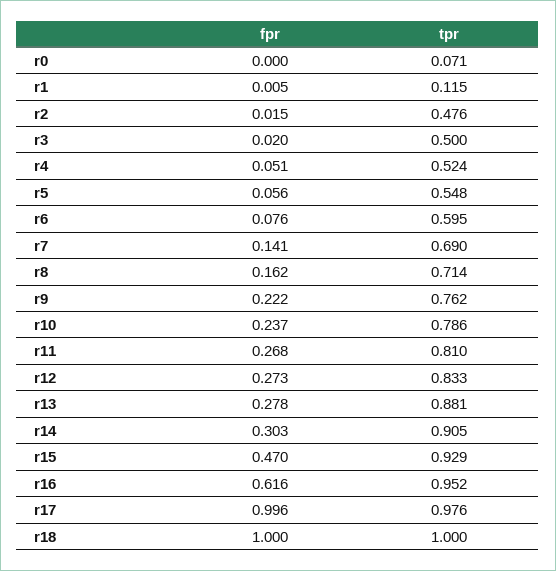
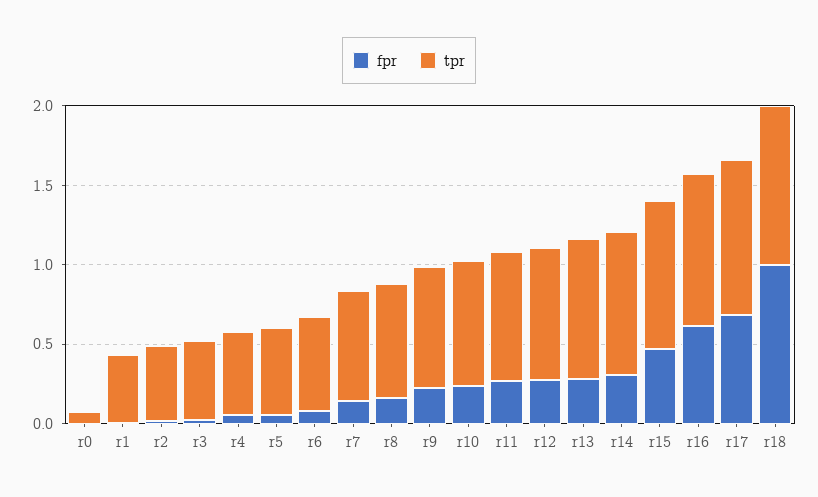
  {
    "fpr": {
      "r0": 0,
      "r1": 0.005,
      "r2": 0.015,
      "r3": 0.02,
      "r4": 0.051,
      "r5": 0.056,
      "r6": 0.076,
      "r7": 0.141,
      "r8": 0.162,
      "r9": 0.222,
      "r10": 0.237,
      "r11": 0.268,
      "r12": 0.273,
      "r13": 0.278,
      "r14": 0.303,
      "r15": 0.47,
      "r16": 0.616,
-     "r17": 0.996,
+     "r17": 0.7,
      "r18": 1
    },
    "tpr": {
      "r0": 0.071,
-     "r1": 0.115,
+     "r1": 0.4,
      "r2": 0.476,
      "r3": 0.5,
      "r4": 0.524,
      "r5": 0.548,
      "r6": 0.595,
      "r7": 0.69,
      "r8": 0.714,
      "r9": 0.762,
      "r10": 0.786,
      "r11": 0.81,
      "r12": 0.833,
      "r13": 0.881,
      "r14": 0.905,
      "r15": 0.929,
      "r16": 0.952,
      "r17": 0.976,
      "r18": 1
    }
  }

